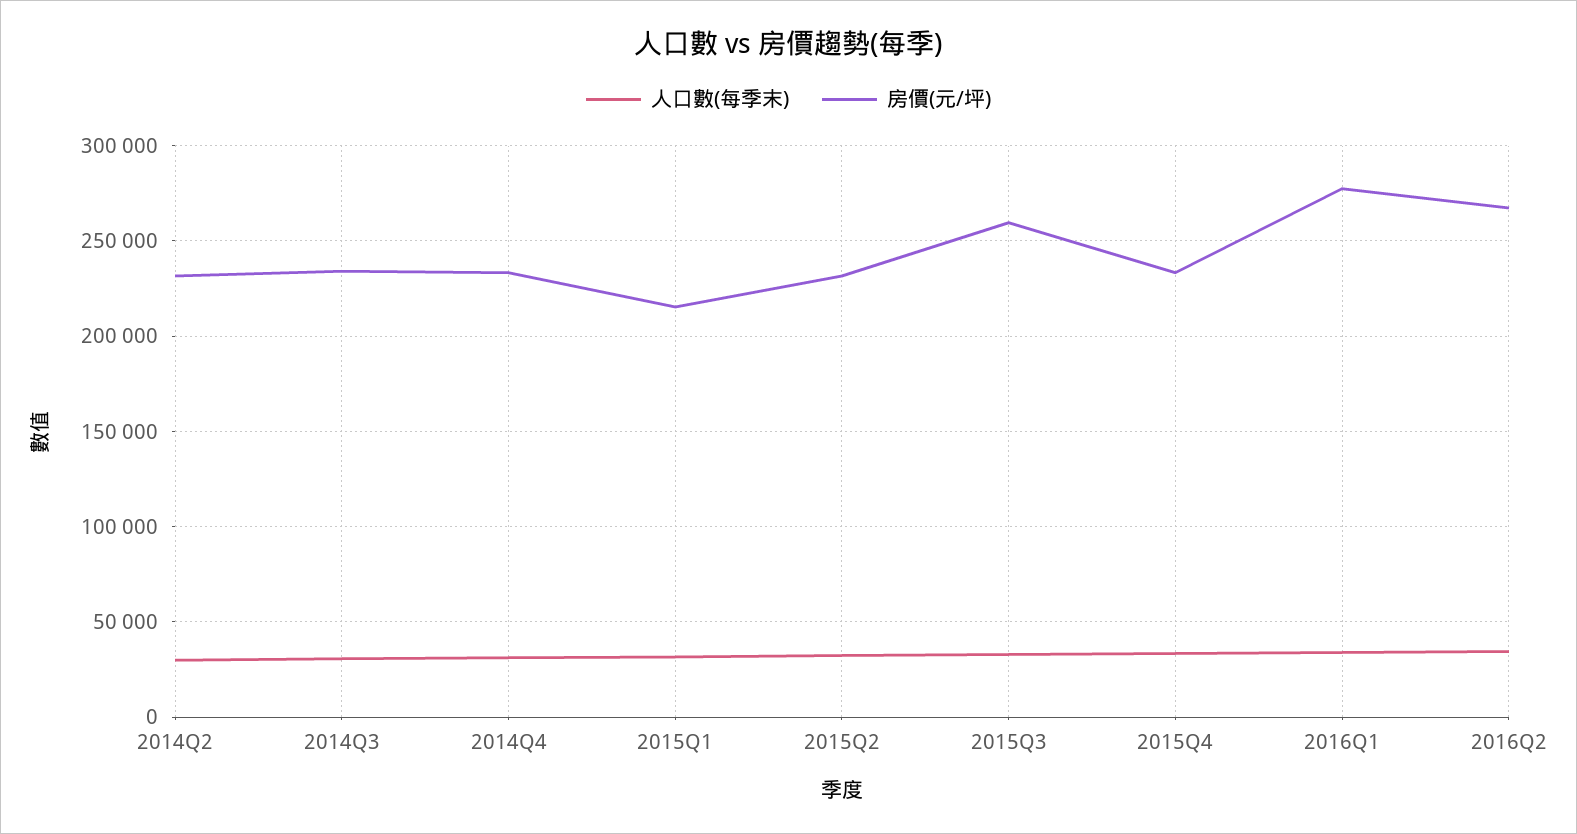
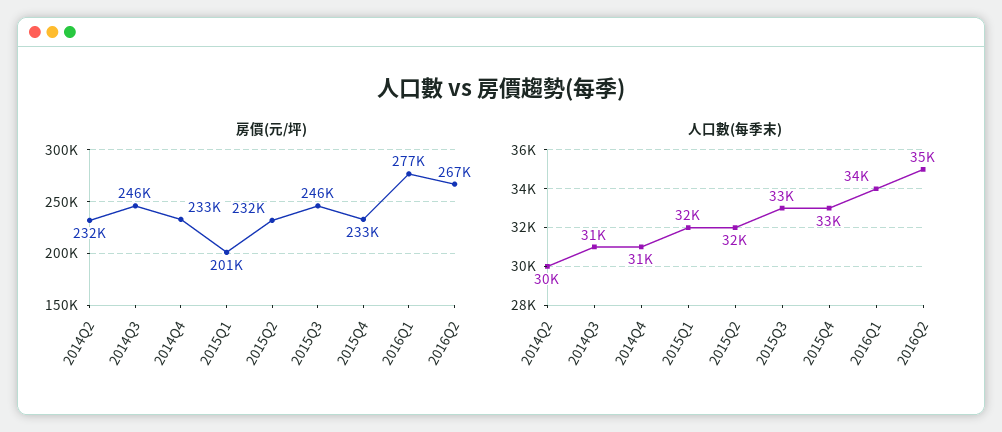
  {
    "人口數(每季末)": {
      "2014Q2": 30000,
      "2014Q3": 31000,
      "2014Q4": 31000,
      "2015Q1": 32000,
      "2015Q2": 32000,
      "2015Q3": 33000,
      "2015Q4": 33000,
      "2016Q1": 34000,
      "2016Q2": 35000
    },
    "房價(元/坪)": {
      "2014Q2": 232000,
-     "2014Q3": 235000,
+     "2014Q3": 246000,
      "2014Q4": 233000,
-     "2015Q1": 215000,
+     "2015Q1": 201000,
      "2015Q2": 232000,
-     "2015Q3": 260000,
+     "2015Q3": 246000,
      "2015Q4": 233000,
      "2016Q1": 277000,
      "2016Q2": 267000
    }
  }

